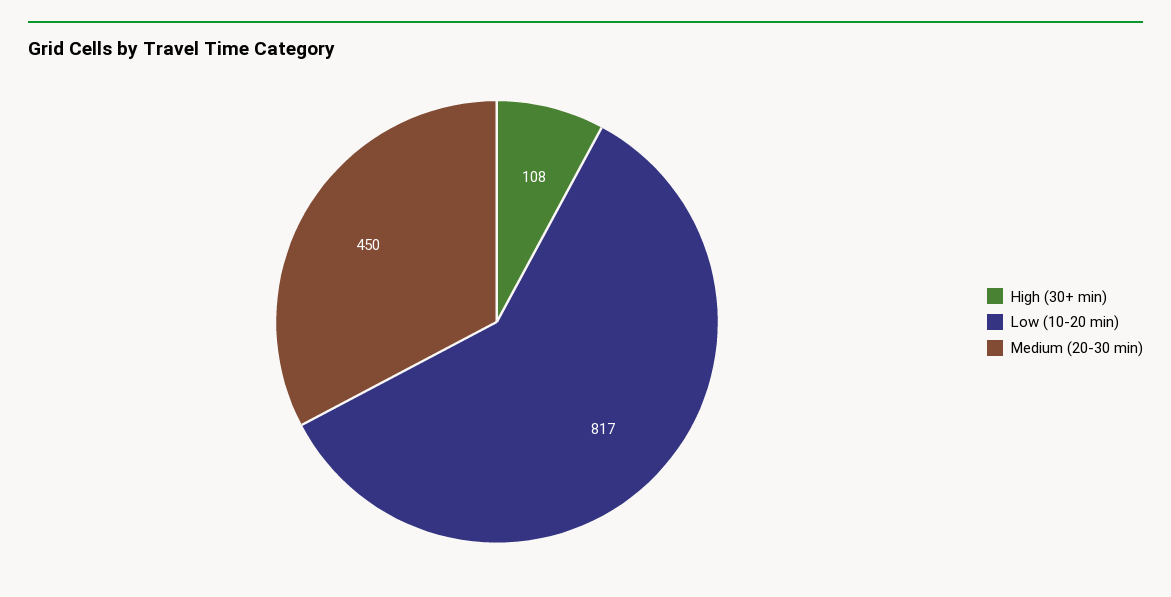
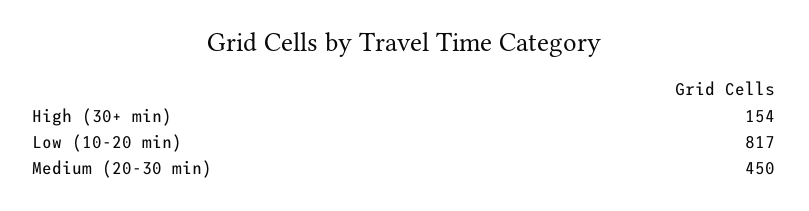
  {
-   "High (30+ min)": 108,
+   "High (30+ min)": 154,
    "Low (10-20 min)": 817,
    "Medium (20-30 min)": 450
  }

